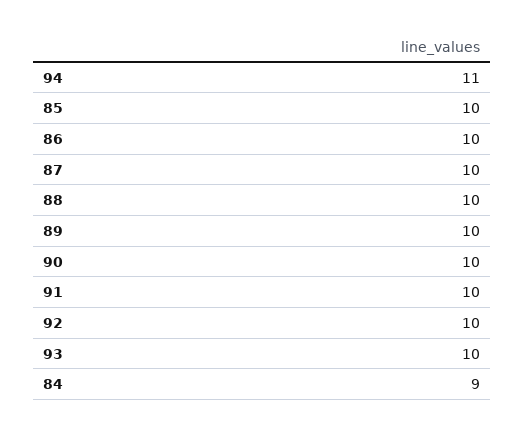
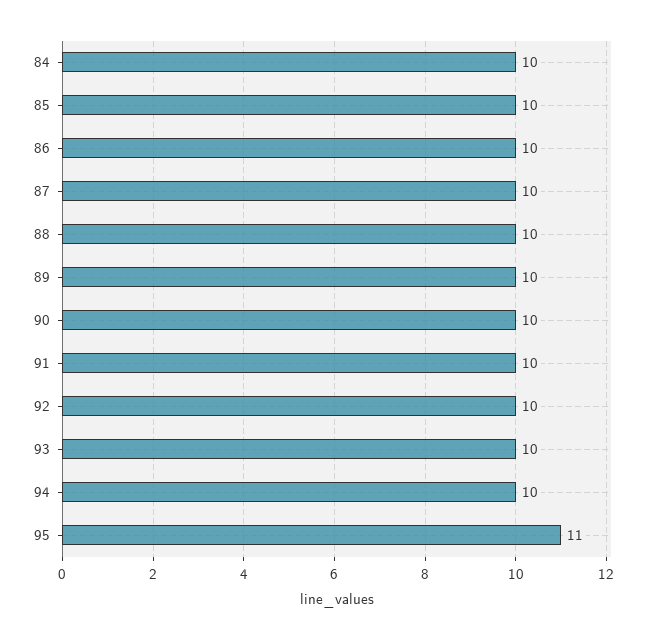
  {
-   "94": 11,
+   "94": 10,
    "85": 10,
    "86": 10,
    "87": 10,
    "88": 10,
    "89": 10,
    "90": 10,
    "91": 10,
    "92": 10,
    "93": 10,
-   "84": 9
+   "84": 10,
+   "95": 11
  }

